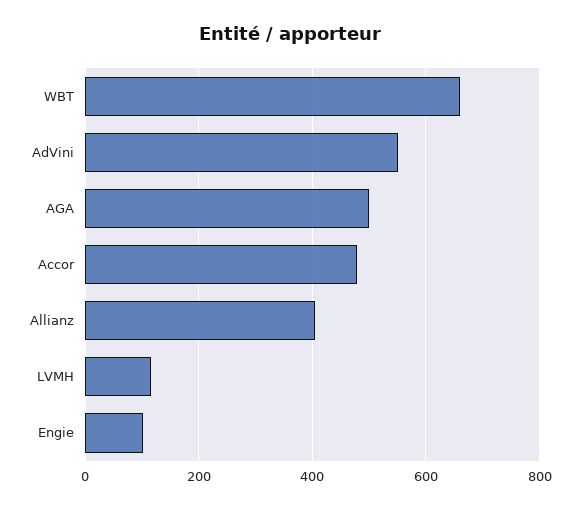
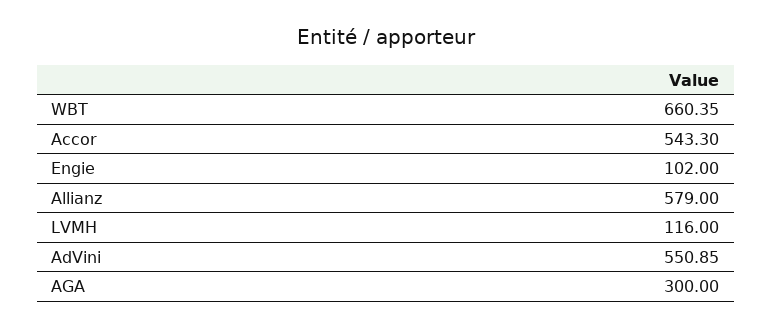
  {
    "WBT": 660.35,
    "AdVini": 550.85,
-   "AGA": 500,
+   "AGA": 300,
-   "Accor": 480,
+   "Accor": 543.3,
-   "Allianz": 400,
+   "Allianz": 579,
    "LVMH": 116,
    "Engie": 102
  }

